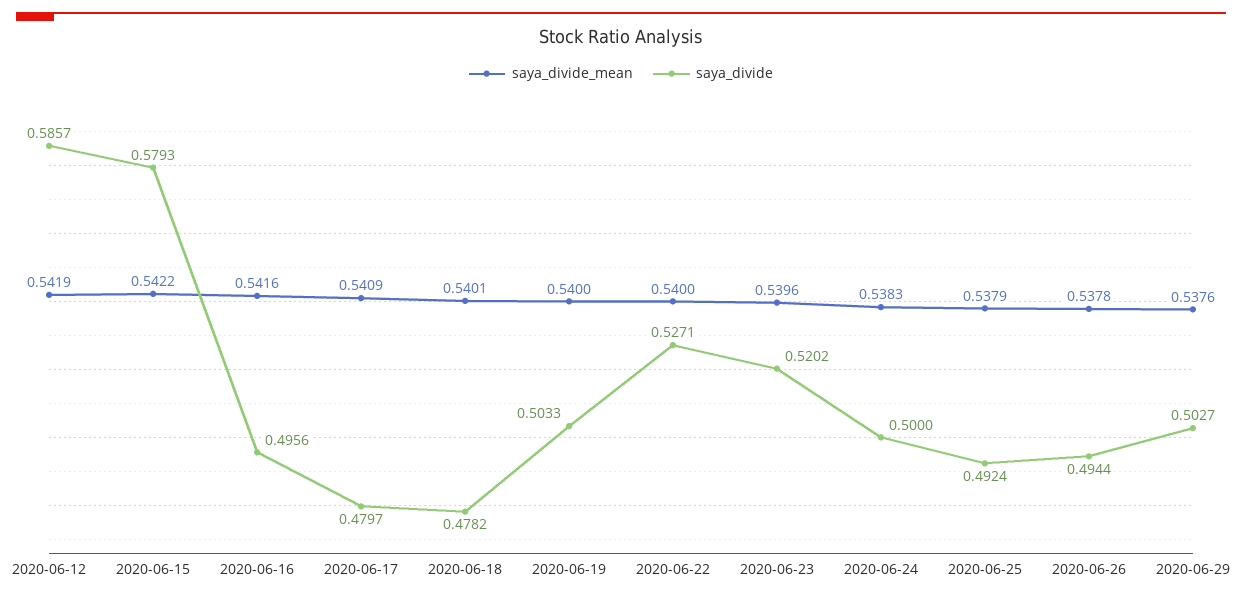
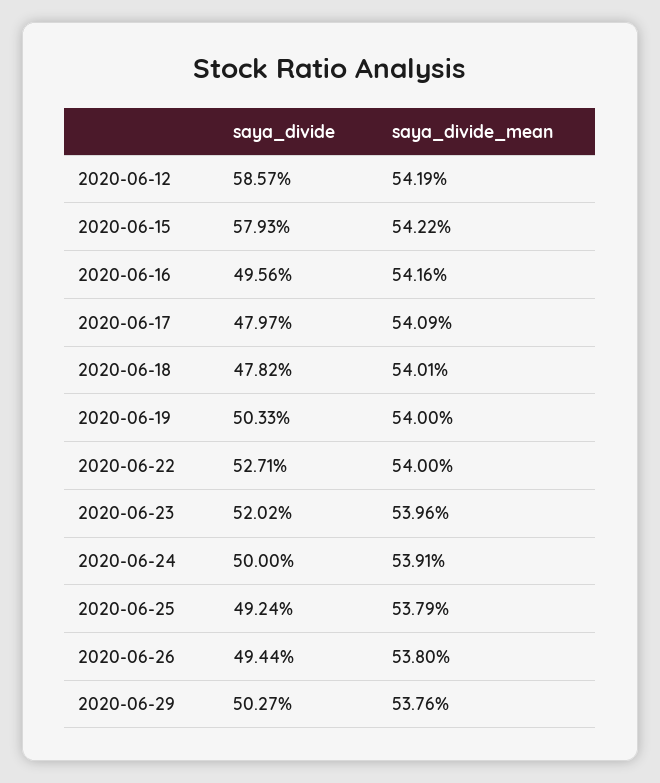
  {
    "saya_divide_mean": {
      "2020-06-12": 0.5419,
      "2020-06-15": 0.5422,
      "2020-06-16": 0.5416,
      "2020-06-17": 0.5409,
      "2020-06-18": 0.5401,
      "2020-06-19": 0.54,
      "2020-06-22": 0.54,
      "2020-06-23": 0.5396,
-     "2020-06-24": 0.5383,
+     "2020-06-24": 0.5391,
      "2020-06-25": 0.5379,
-     "2020-06-26": 0.5378,
+     "2020-06-26": 0.538,
      "2020-06-29": 0.5376
    },
    "saya_divide": {
      "2020-06-12": 0.5857,
      "2020-06-15": 0.5793,
      "2020-06-16": 0.4956,
      "2020-06-17": 0.4797,
      "2020-06-18": 0.4782,
      "2020-06-19": 0.5033,
      "2020-06-22": 0.5271,
      "2020-06-23": 0.5202,
      "2020-06-24": 0.5,
      "2020-06-25": 0.4924,
      "2020-06-26": 0.4944,
      "2020-06-29": 0.5027
    }
  }

